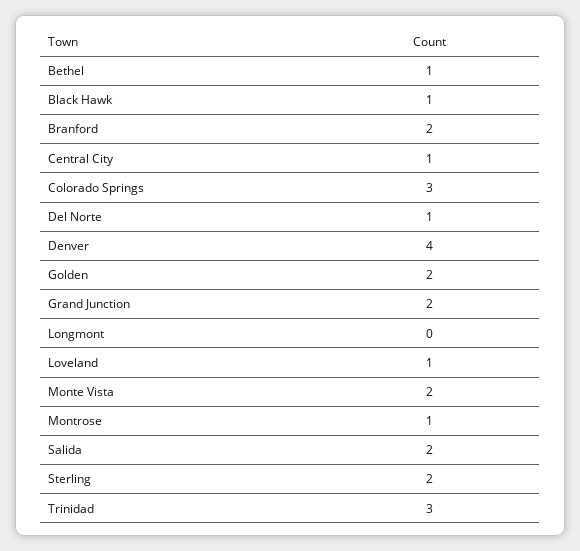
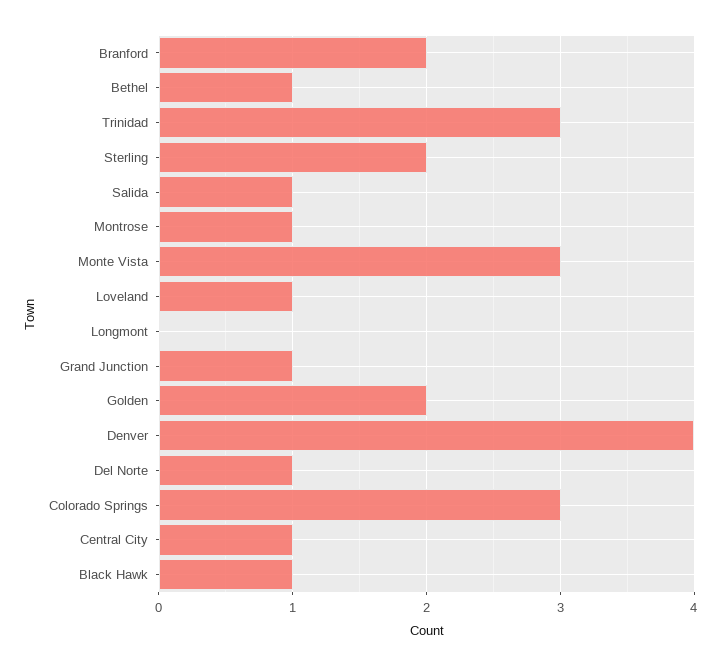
  {
    "Bethel": 1,
    "Black Hawk": 1,
    "Branford": 2,
    "Central City": 1,
    "Colorado Springs": 3,
    "Del Norte": 1,
    "Denver": 4,
    "Golden": 2,
-   "Grand Junction": 2,
+   "Grand Junction": 1,
    "Longmont": 0,
    "Loveland": 1,
-   "Monte Vista": 2,
+   "Monte Vista": 3,
    "Montrose": 1,
-   "Salida": 2,
+   "Salida": 1,
    "Sterling": 2,
    "Trinidad": 3
  }

